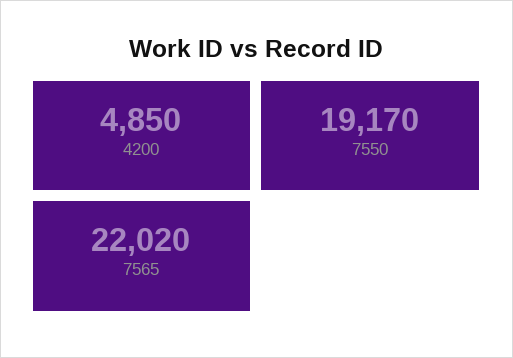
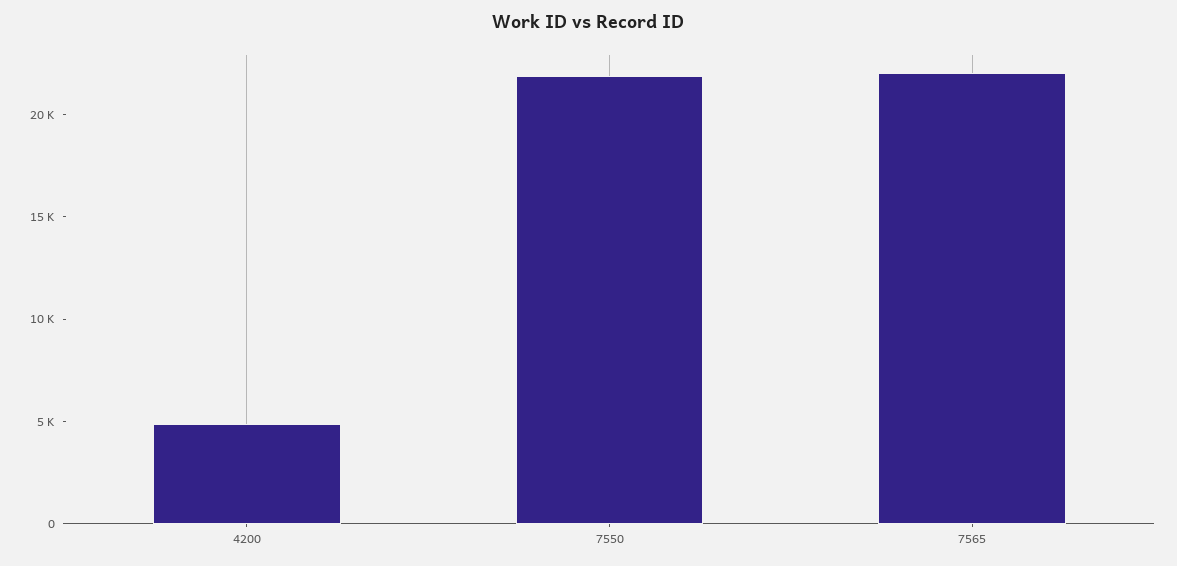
  {
    "4200": 4850,
-   "7550": 19170,
+   "7550": 22000,
    "7565": 22020
  }

